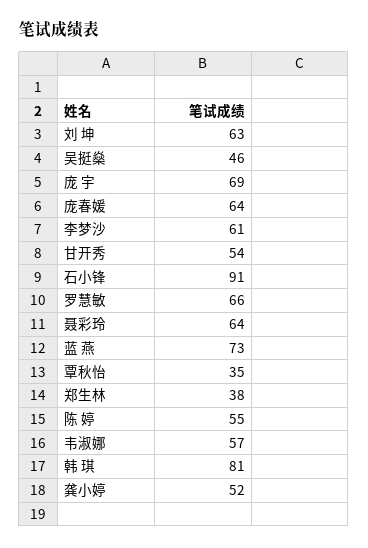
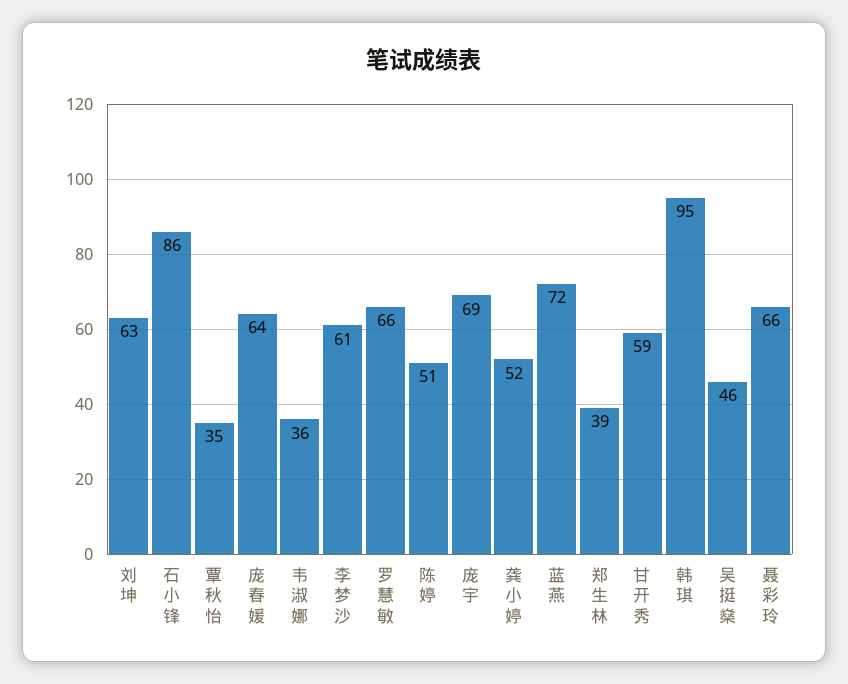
  {
    "刘 坤": 63,
    "吴挺燊": 46,
    "庞 宇": 69,
    "庞春媛": 64,
    "李梦沙": 61,
-   "甘开秀": 54,
+   "甘开秀": 59,
-   "石小锋": 91,
+   "石小锋": 86,
    "罗慧敏": 66,
-   "聂彩玲": 64,
+   "聂彩玲": 66,
-   "蓝 燕": 73,
+   "蓝 燕": 72,
    "覃秋怡": 35,
-   "郑生林": 38,
+   "郑生林": 39,
-   "陈 婷": 55,
+   "陈 婷": 51,
-   "韦淑娜": 57,
+   "韦淑娜": 36,
-   "韩 琪": 81,
+   "韩 琪": 95,
    "龚小婷": 52
  }

